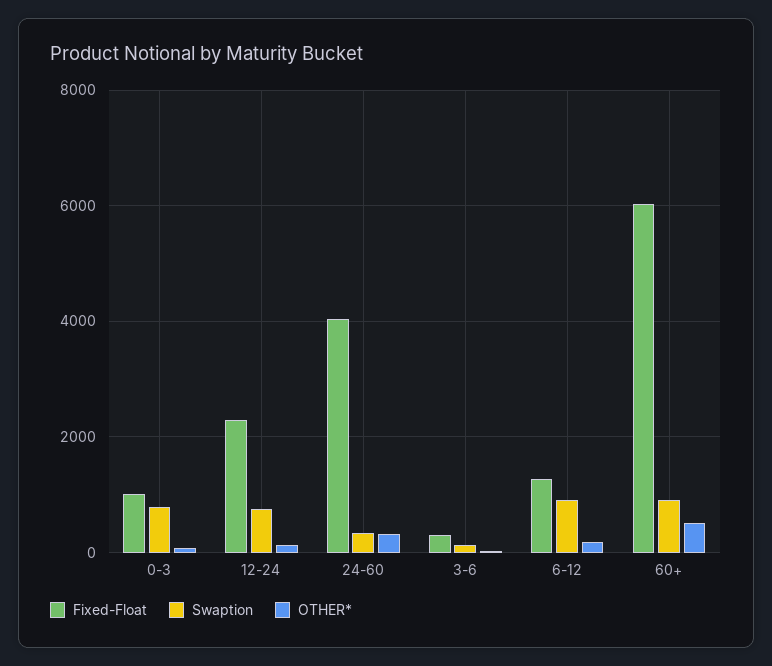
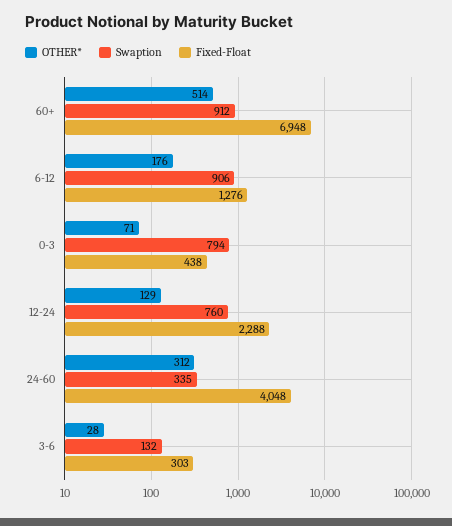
  {
    "Fixed-Float": {
-     "0-3": 1000,
+     "0-3": 438,
      "12-24": 2288,
      "24-60": 4048,
      "3-6": 303,
      "6-12": 1276,
-     "60+": 6000
+     "60+": 6948
    },
    "Swaption": {
      "0-3": 794,
      "12-24": 760,
      "24-60": 335,
      "3-6": 132,
      "6-12": 906,
      "60+": 912
    },
    "OTHER*": {
      "0-3": 71,
      "12-24": 129,
      "24-60": 312,
      "3-6": 28,
      "6-12": 176,
      "60+": 514
    }
  }

